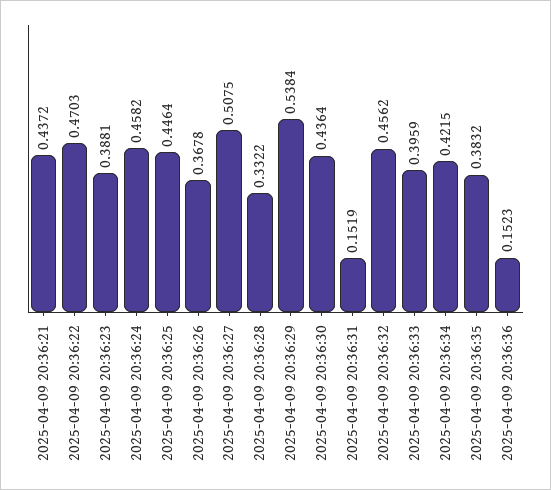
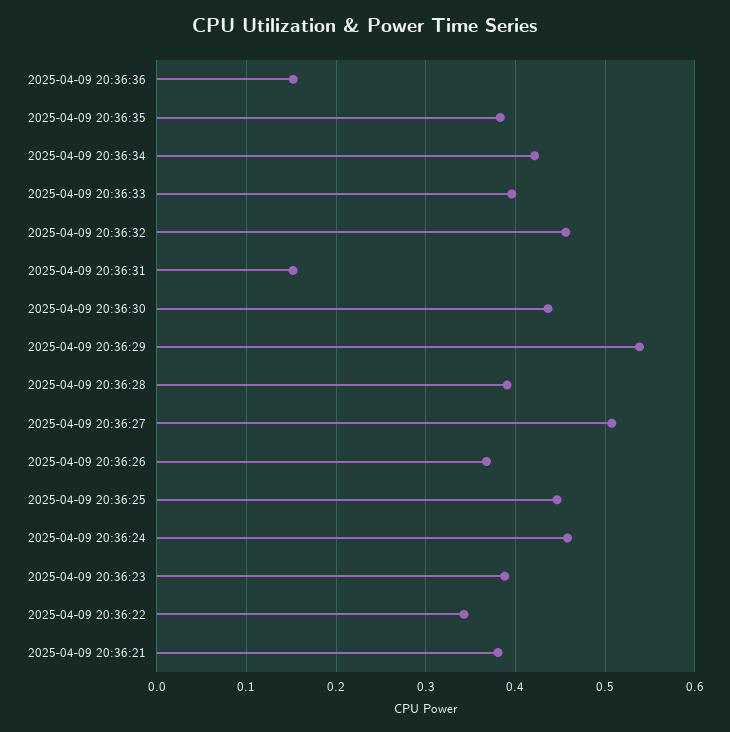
  {
-   "2025-04-09 20:36:21": 0.4372,
+   "2025-04-09 20:36:21": 0.38,
-   "2025-04-09 20:36:22": 0.4703,
+   "2025-04-09 20:36:22": 0.34,
    "2025-04-09 20:36:23": 0.3881,
    "2025-04-09 20:36:24": 0.4582,
    "2025-04-09 20:36:25": 0.4464,
    "2025-04-09 20:36:26": 0.3678,
    "2025-04-09 20:36:27": 0.5075,
-   "2025-04-09 20:36:28": 0.3322,
+   "2025-04-09 20:36:28": 0.39,
    "2025-04-09 20:36:29": 0.5384,
    "2025-04-09 20:36:30": 0.4364,
    "2025-04-09 20:36:31": 0.1519,
    "2025-04-09 20:36:32": 0.4562,
    "2025-04-09 20:36:33": 0.3959,
    "2025-04-09 20:36:34": 0.4215,
    "2025-04-09 20:36:35": 0.3832,
    "2025-04-09 20:36:36": 0.1523
  }

